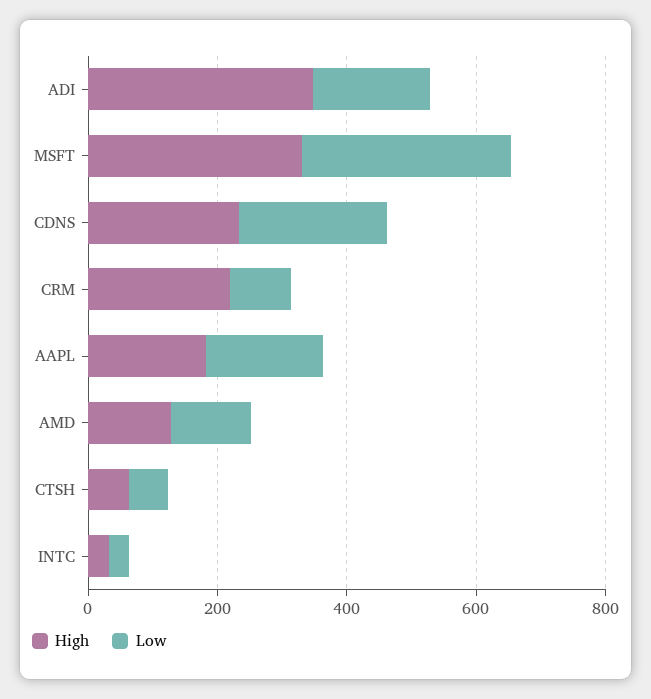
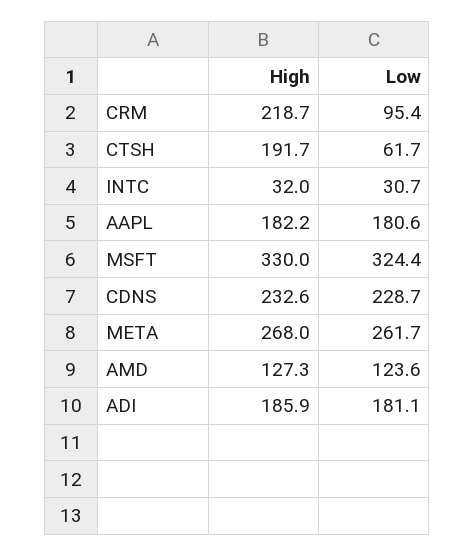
  {
    "High": {
-     "ADI": 350,
+     "ADI": 185.9,
      "MSFT": 330,
      "CDNS": 232.6,
      "CRM": 218.7,
      "AAPL": 182.2,
      "AMD": 127.3,
-     "CTSH": 50,
+     "CTSH": 191.7,
-     "INTC": 32
+     "INTC": 32,
+     "META": 268
    },
    "Low": {
      "ADI": 181.1,
      "MSFT": 324.4,
      "CDNS": 228.7,
      "CRM": 95.4,
      "AAPL": 180.6,
      "AMD": 123.6,
      "CTSH": 61.7,
-     "INTC": 30.7
+     "INTC": 30.7,
+     "META": 261.7
    }
  }

